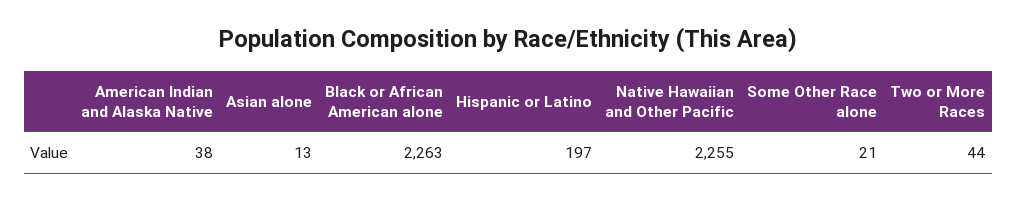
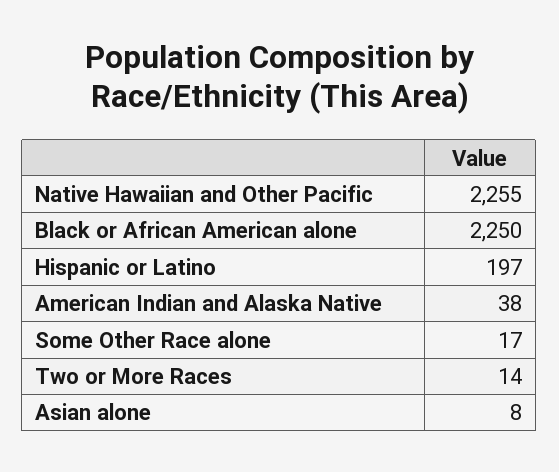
  {
    "American Indian and Alaska Native": 38,
-   "Asian alone": 13,
+   "Asian alone": 8,
-   "Black or African American alone": 2263,
+   "Black or African American alone": 2250,
    "Hispanic or Latino": 197,
    "Native Hawaiian and Other Pacific": 2255,
-   "Some Other Race alone": 21,
+   "Some Other Race alone": 17,
-   "Two or More Races": 44
+   "Two or More Races": 14
  }

